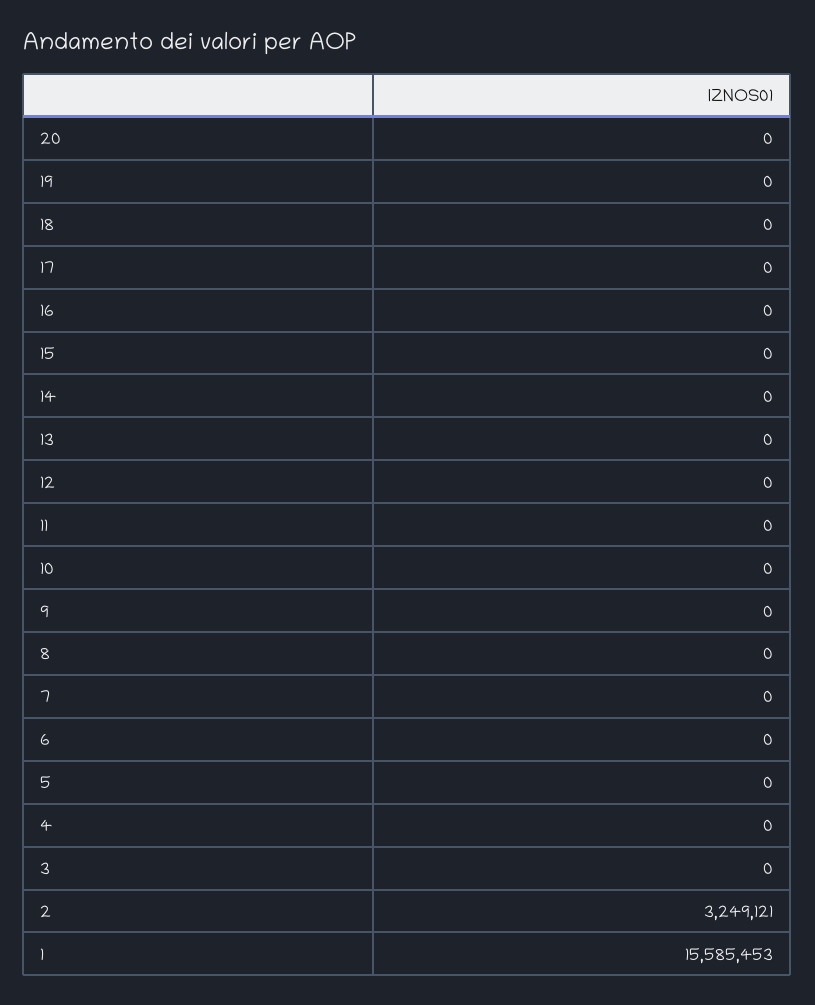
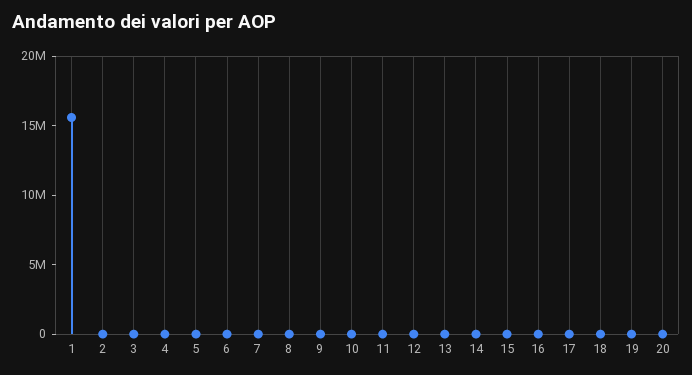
  {
    "20": 0,
    "19": 0,
    "18": 0,
    "17": 0,
    "16": 0,
    "15": 0,
    "14": 0,
    "13": 0,
    "12": 0,
    "11": 0,
    "10": 0,
    "9": 0,
    "8": 0,
    "7": 0,
    "6": 0,
    "5": 0,
    "4": 0,
    "3": 0,
-   "2": 3249121,
+   "2": 0,
    "1": 15585453
  }

